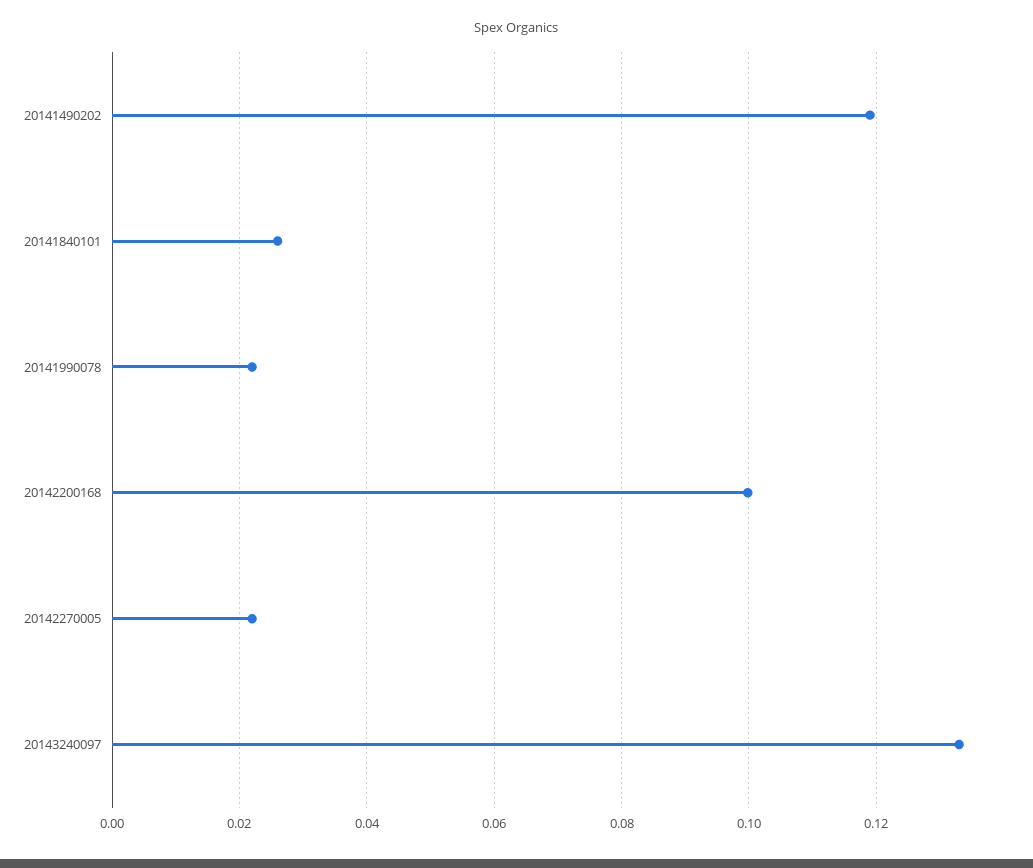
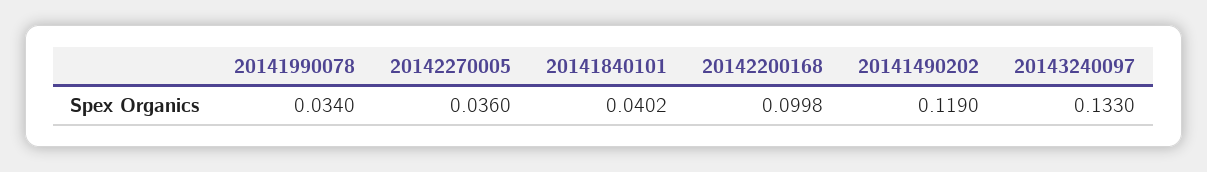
  {
    "20141490202": 0.119,
-   "20141840101": 0.026,
+   "20141840101": 0.0402,
-   "20141990078": 0.022,
+   "20141990078": 0.034,
    "20142200168": 0.0998,
-   "20142270005": 0.022,
+   "20142270005": 0.036,
    "20143240097": 0.133
  }

